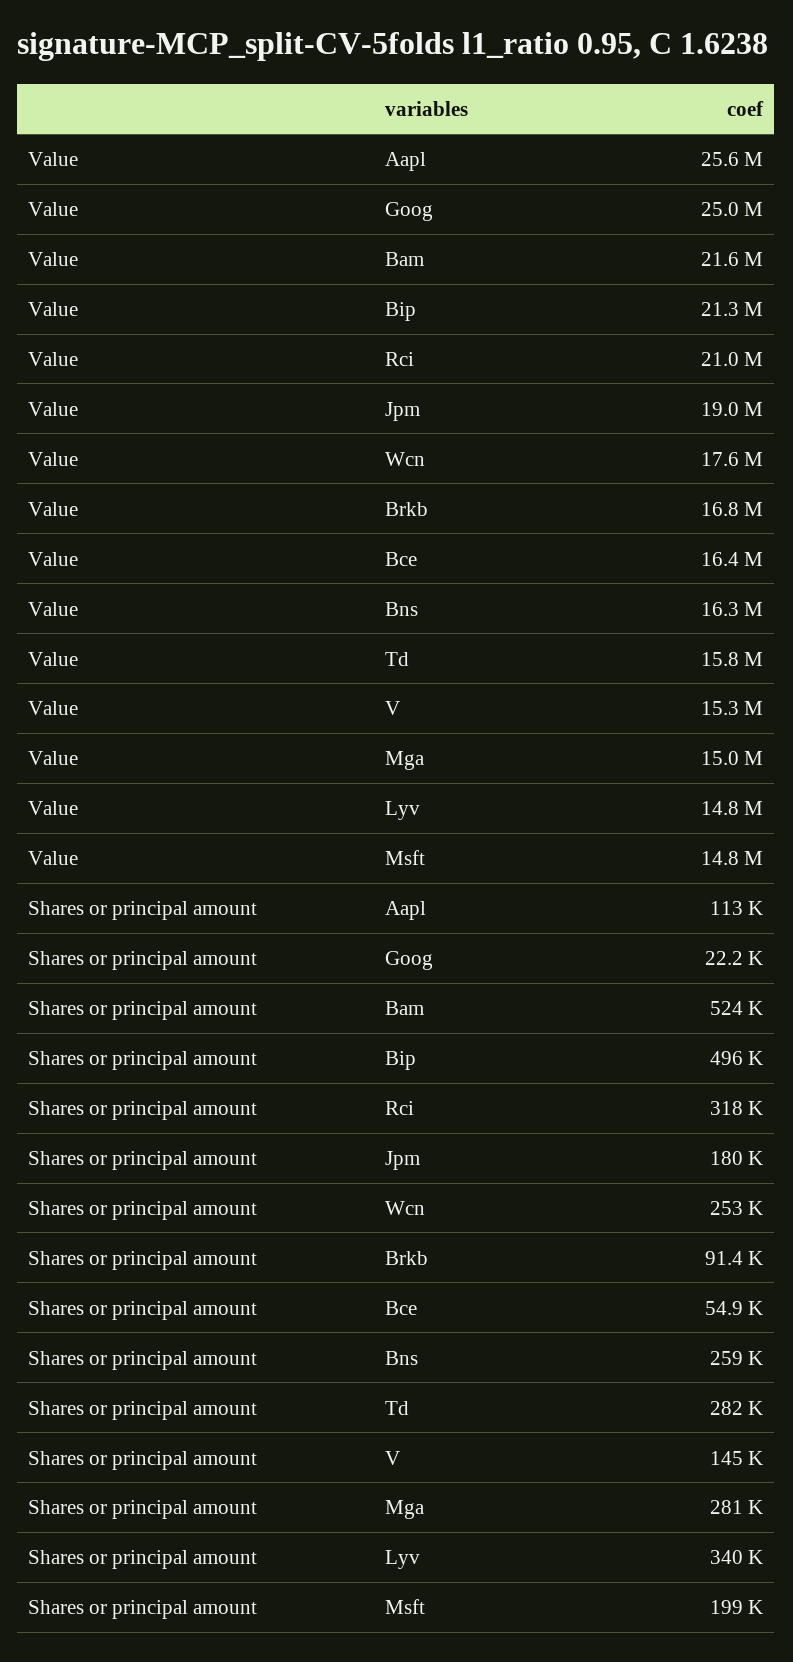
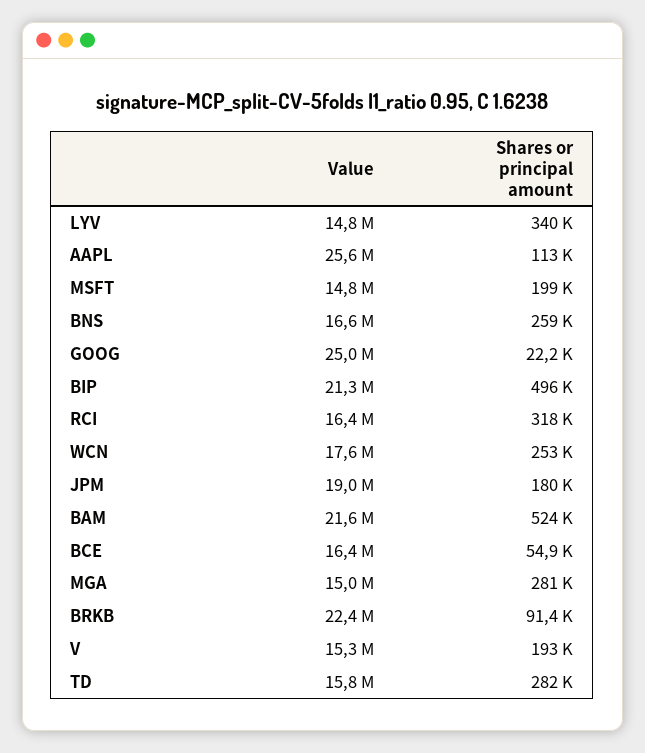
  {
    "Value": {
      "Aapl": 25600000,
      "Goog": 25000000,
      "Bam": 21600000,
      "Bip": 21300000,
-     "Rci": 21000000,
+     "Rci": 16400000,
      "Jpm": 19000000,
      "Wcn": 17600000,
-     "Brkb": 16800000,
+     "Brkb": 22400000,
      "Bce": 16400000,
-     "Bns": 16300000,
+     "Bns": 16600000,
      "Td": 15800000,
      "V": 15300000,
      "Mga": 15000000,
      "Lyv": 14800000,
      "Msft": 14800000
    },
    "Shares or principal amount": {
      "Aapl": 113000,
      "Goog": 22200,
      "Bam": 524000,
      "Bip": 496000,
      "Rci": 318000,
      "Jpm": 180000,
      "Wcn": 253000,
      "Brkb": 91400,
      "Bce": 54900,
      "Bns": 259000,
      "Td": 282000,
-     "V": 145000,
+     "V": 193000,
      "Mga": 281000,
      "Lyv": 340000,
      "Msft": 199000
    }
  }

